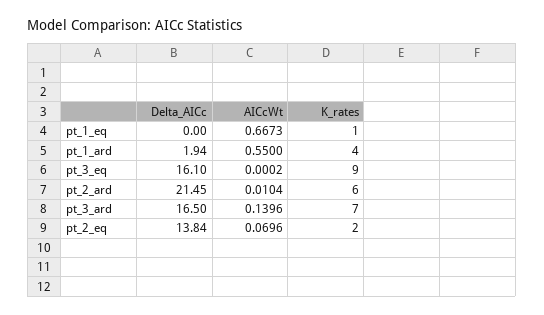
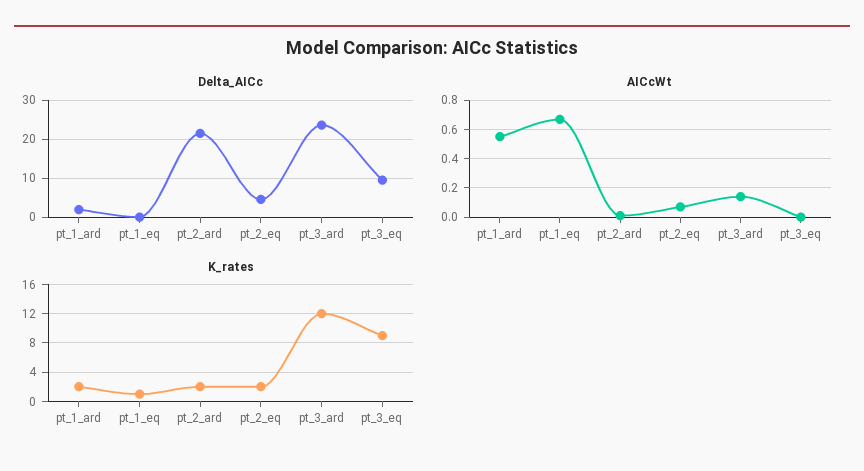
  {
    "Delta_AICc": {
      "pt_1_eq": 0,
      "pt_1_ard": 1.94,
-     "pt_3_eq": 16.1,
+     "pt_3_eq": 10,
      "pt_2_ard": 21.45,
-     "pt_3_ard": 16.5,
+     "pt_3_ard": 24,
-     "pt_2_eq": 13.84
+     "pt_2_eq": 4
    },
    "AICcWt": {
      "pt_1_eq": 0.6673,
      "pt_1_ard": 0.55,
      "pt_3_eq": 0.0002,
      "pt_2_ard": 0.0104,
      "pt_3_ard": 0.1396,
      "pt_2_eq": 0.0696
    },
    "K_rates": {
      "pt_1_eq": 1,
-     "pt_1_ard": 4,
+     "pt_1_ard": 2,
      "pt_3_eq": 9,
-     "pt_2_ard": 6,
+     "pt_2_ard": 2,
-     "pt_3_ard": 7,
+     "pt_3_ard": 12,
      "pt_2_eq": 2
    }
  }

